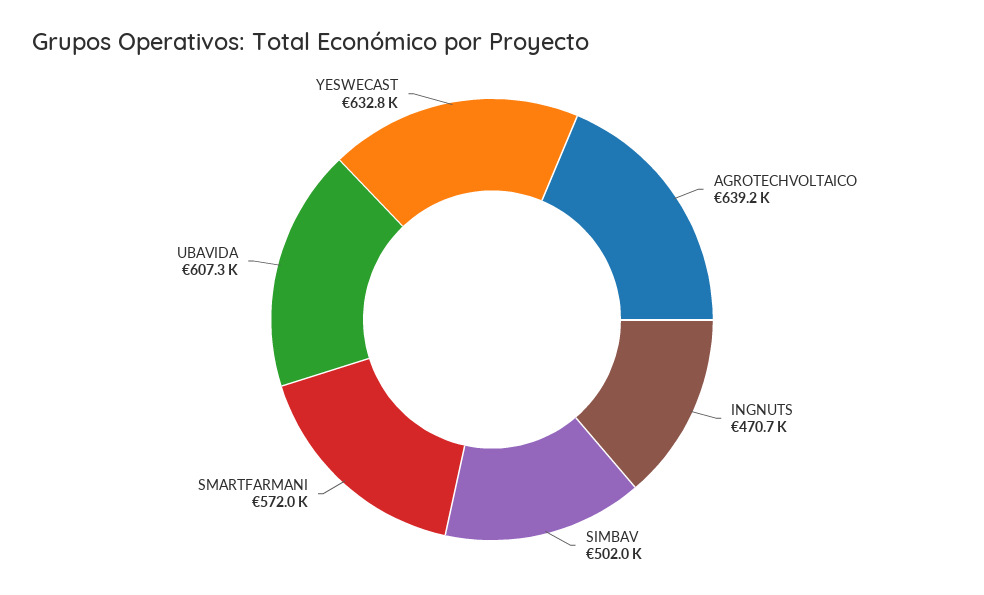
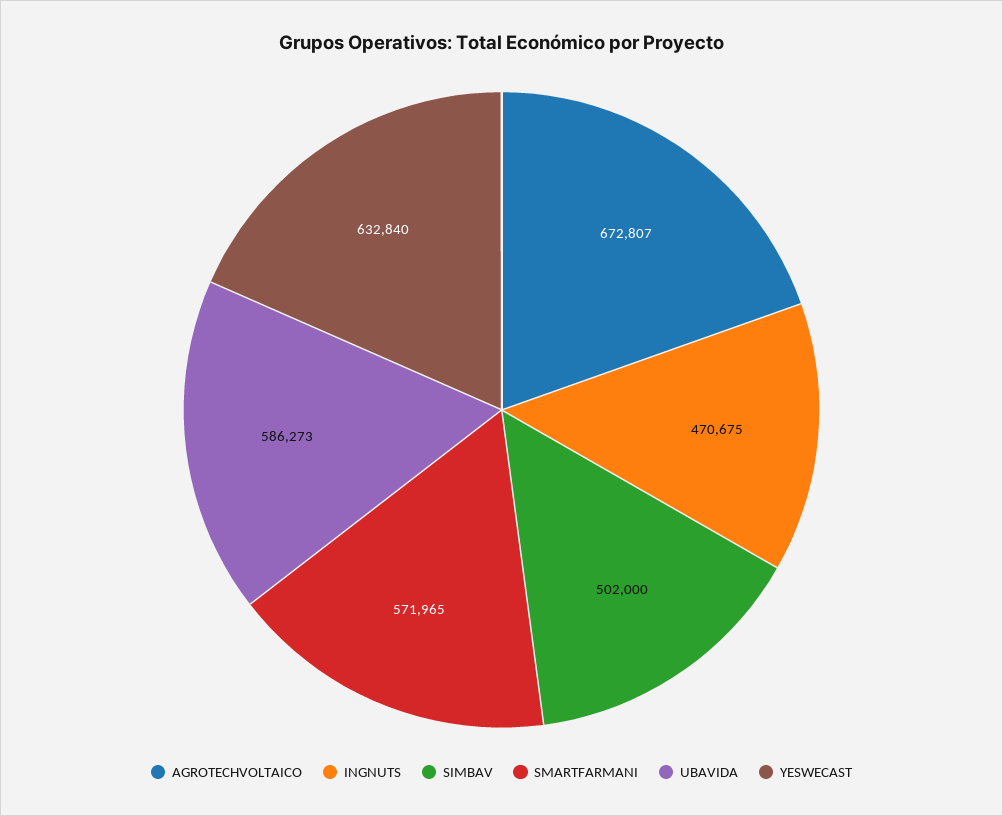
  {
-   "AGROTECHVOLTAICO": 639200,
+   "AGROTECHVOLTAICO": 672807,
    "INGNUTS": 470675,
    "SIMBAV": 502000,
    "SMARTFARMANI": 571965,
-   "UBAVIDA": 607300,
+   "UBAVIDA": 586273,
    "YESWECAST": 632840
  }

